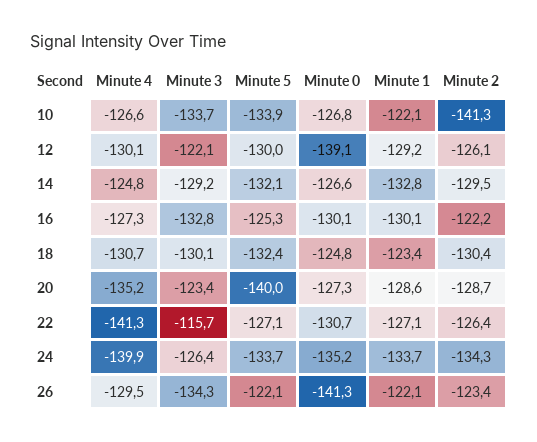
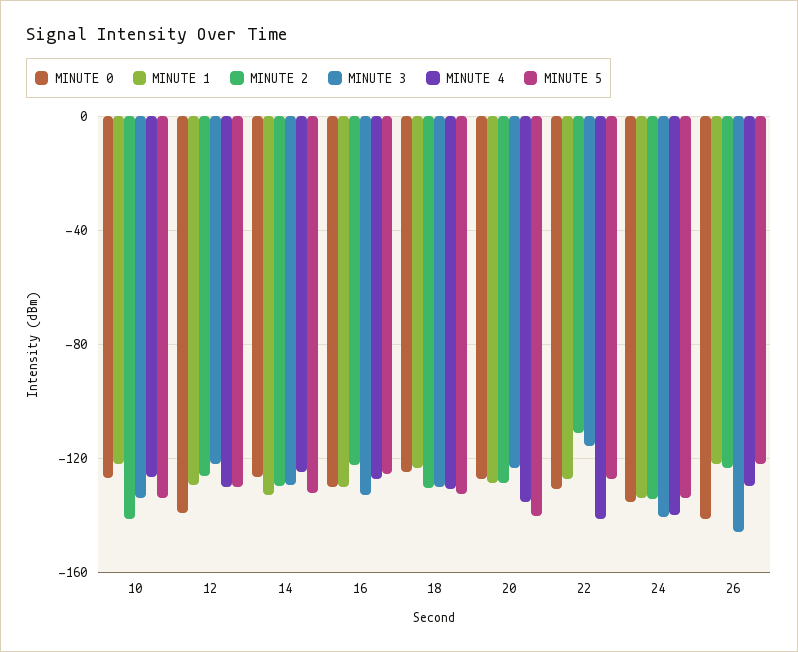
  {
    "Minute 4": {
      "10": -126.6,
      "12": -130.1,
      "14": -124.8,
      "16": -127.3,
      "18": -130.7,
      "20": -135.2,
      "22": -141.3,
      "24": -139.9,
      "26": -129.5
    },
    "Minute 3": {
      "10": -133.7,
      "12": -122.1,
      "14": -129.2,
      "16": -132.8,
      "18": -130.1,
      "20": -123.4,
      "22": -115.7,
-     "24": -126.4,
+     "24": -140,
-     "26": -134.3
+     "26": -145
    },
    "Minute 5": {
      "10": -133.9,
      "12": -130,
      "14": -132.1,
      "16": -125.3,
      "18": -132.4,
      "20": -140,
      "22": -127.1,
      "24": -133.7,
      "26": -122.1
    },
    "Minute 0": {
      "10": -126.8,
      "12": -139.1,
      "14": -126.6,
      "16": -130.1,
      "18": -124.8,
      "20": -127.3,
      "22": -130.7,
      "24": -135.2,
      "26": -141.3
    },
    "Minute 1": {
      "10": -122.1,
      "12": -129.2,
      "14": -132.8,
      "16": -130.1,
      "18": -123.4,
      "20": -128.6,
      "22": -127.1,
      "24": -133.7,
      "26": -122.1
    },
    "Minute 2": {
      "10": -141.3,
      "12": -126.1,
      "14": -129.5,
      "16": -122.2,
      "18": -130.4,
      "20": -128.7,
-     "22": -126.4,
+     "22": -110,
      "24": -134.3,
      "26": -123.4
    }
  }

